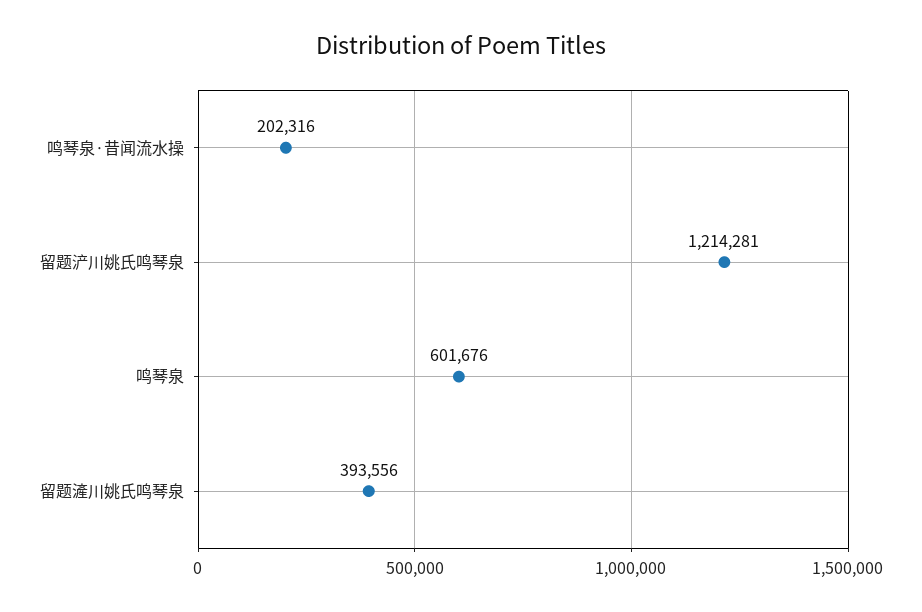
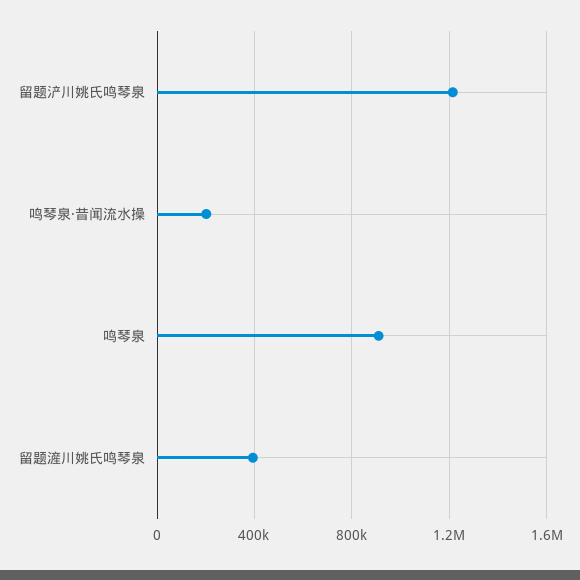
  {
    "鸣琴泉·昔闻流水操": 202316,
    "留题浐川姚氏鸣琴泉": 1214281,
-   "鸣琴泉": 601676,
+   "鸣琴泉": 900000,
    "留题滻川姚氏鸣琴泉": 393556
  }

